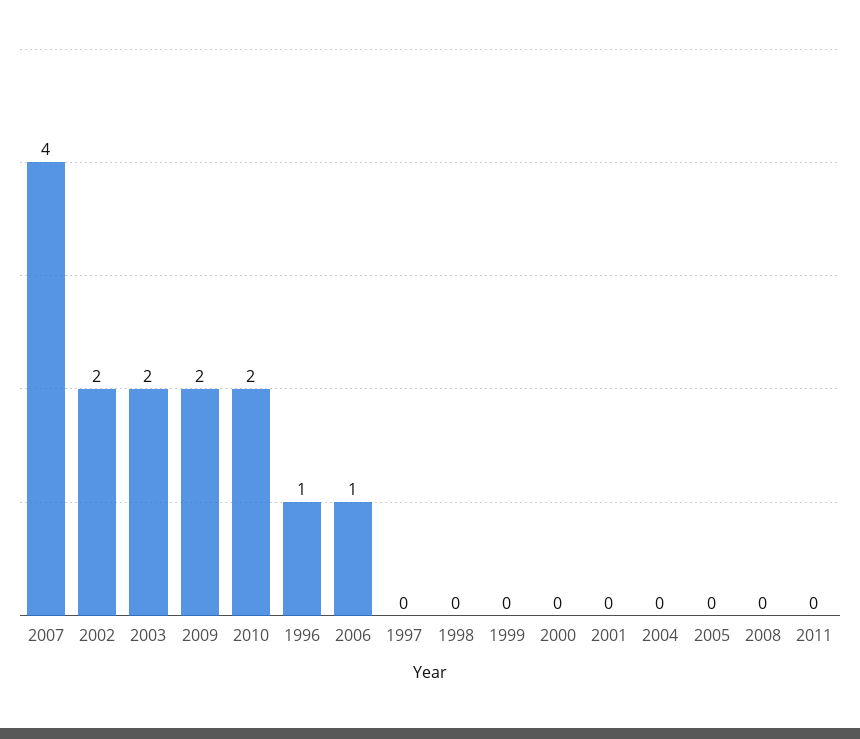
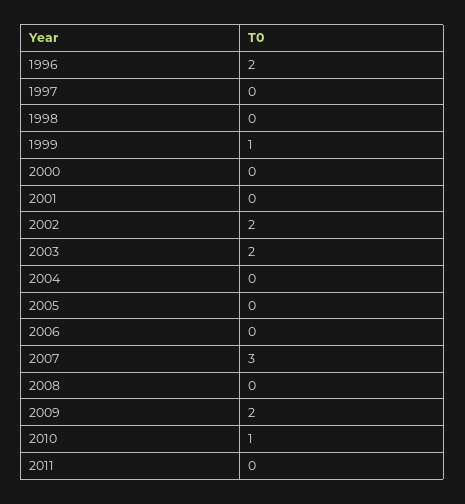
  {
-   "2007": 4,
+   "2007": 3,
    "2002": 2,
    "2003": 2,
    "2009": 2,
-   "2010": 2,
+   "2010": 1,
-   "1996": 1,
+   "1996": 2,
-   "2006": 1,
+   "2006": 0,
    "1997": 0,
    "1998": 0,
-   "1999": 0,
+   "1999": 1,
    "2000": 0,
    "2001": 0,
    "2004": 0,
    "2005": 0,
    "2008": 0,
    "2011": 0
  }

